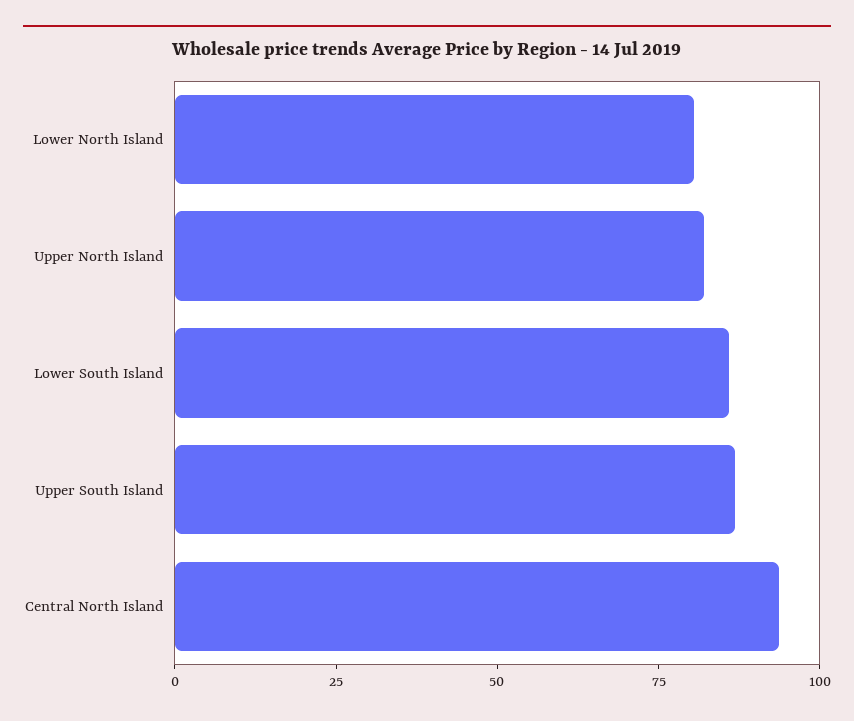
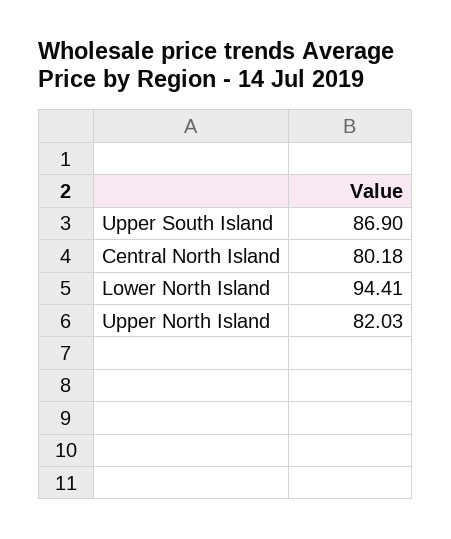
  {
-   "Lower North Island": 80,
+   "Lower North Island": 94.41,
    "Upper North Island": 82.03,
-   "Lower South Island": 85,
    "Upper South Island": 86.9,
-   "Central North Island": 95
+   "Central North Island": 80.18
  }

